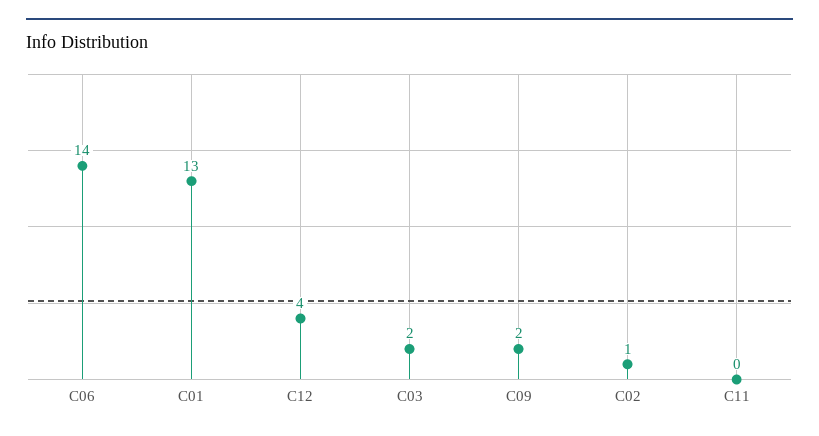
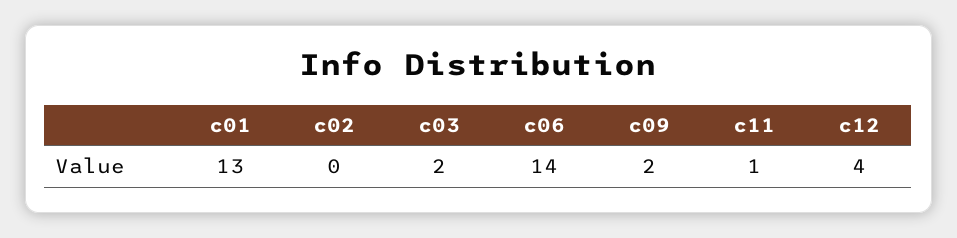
  {
    "C06": 14,
    "C01": 13,
    "C12": 4,
    "C03": 2,
    "C09": 2,
-   "C02": 1,
+   "C02": 0,
-   "C11": 0
+   "C11": 1
  }

